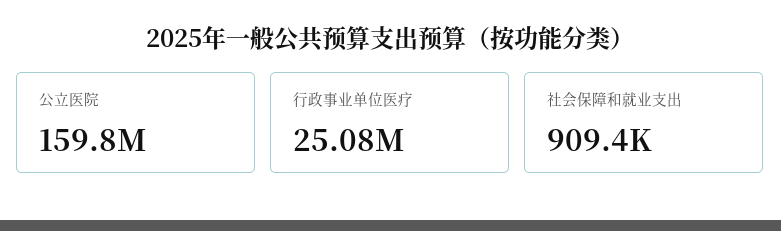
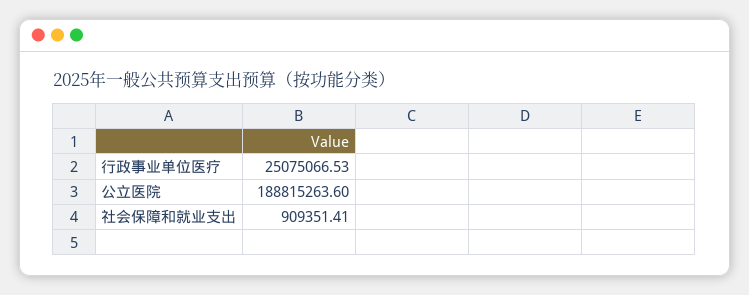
  {
-   "公立医院": 159800000,
+   "公立医院": 188815263.6,
    "行政事业单位医疗": 25075066.53,
    "社会保障和就业支出": 909351.41
  }

